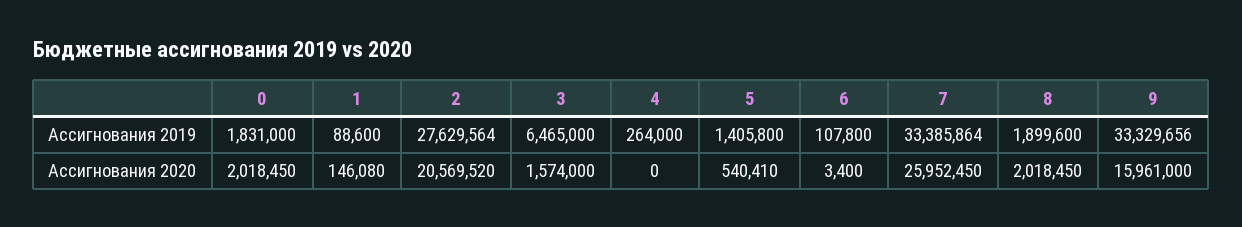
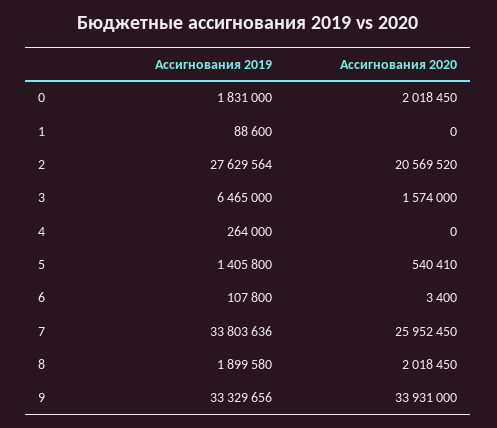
  {
    "0": {
      "Ассигнования 2019": 1831000,
      "Ассигнования 2020": 2018450
    },
    "1": {
      "Ассигнования 2019": 88600,
-     "Ассигнования 2020": 146080
+     "Ассигнования 2020": 0
    },
    "2": {
      "Ассигнования 2019": 27629564,
      "Ассигнования 2020": 20569520
    },
    "3": {
      "Ассигнования 2019": 6465000,
      "Ассигнования 2020": 1574000
    },
    "4": {
      "Ассигнования 2019": 264000,
      "Ассигнования 2020": 0
    },
    "5": {
      "Ассигнования 2019": 1405800,
      "Ассигнования 2020": 540410
    },
    "6": {
      "Ассигнования 2019": 107800,
      "Ассигнования 2020": 3400
    },
    "7": {
-     "Ассигнования 2019": 33385864,
+     "Ассигнования 2019": 33803636,
      "Ассигнования 2020": 25952450
    },
    "8": {
-     "Ассигнования 2019": 1899600,
+     "Ассигнования 2019": 1899580,
      "Ассигнования 2020": 2018450
    },
    "9": {
      "Ассигнования 2019": 33329656,
-     "Ассигнования 2020": 15961000
+     "Ассигнования 2020": 33931000
    }
  }

